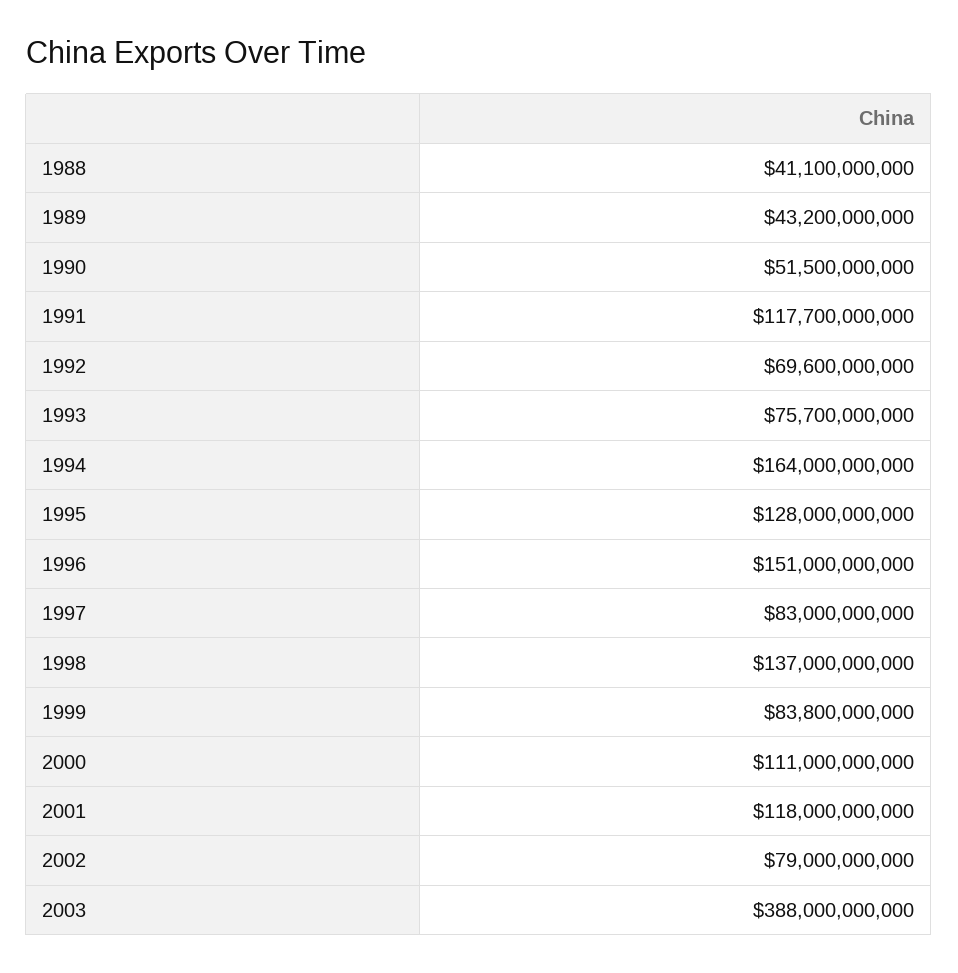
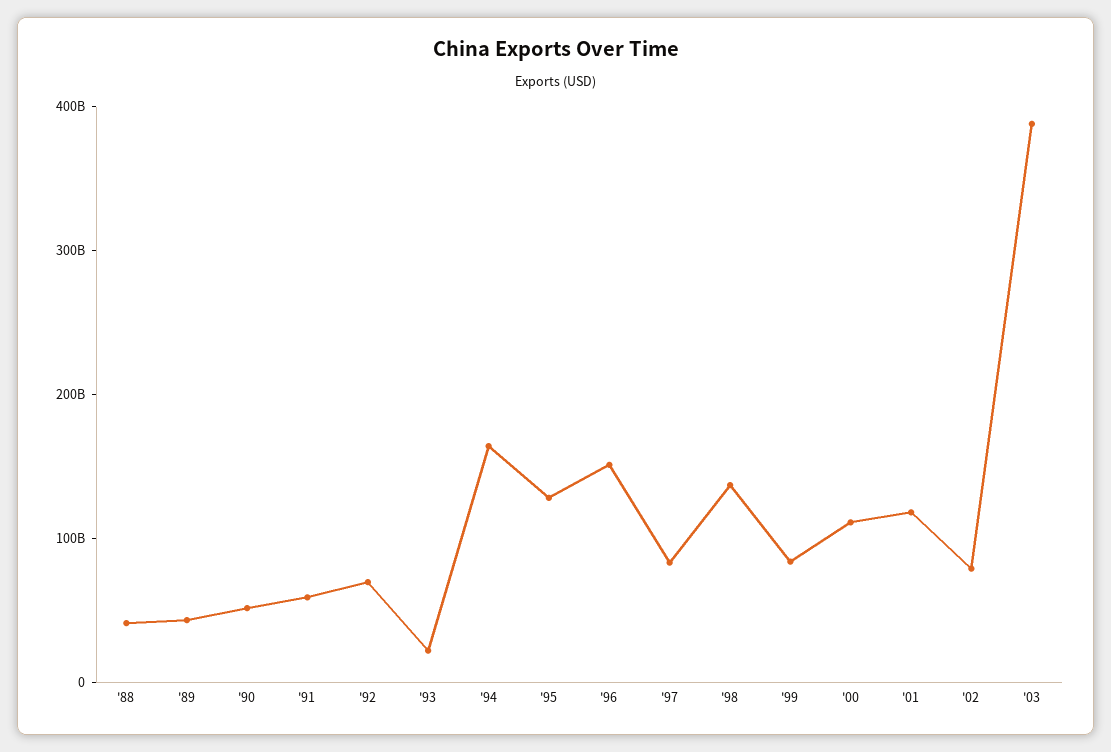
  {
    "1988": 41100000000,
    "1989": 43200000000,
    "1990": 51500000000,
-   "1991": 117700000000,
+   "1991": 60000000000,
    "1992": 69600000000,
-   "1993": 75700000000,
+   "1993": 20000000000,
    "1994": 164000000000,
    "1995": 128000000000,
    "1996": 151000000000,
    "1997": 83000000000,
    "1998": 137000000000,
    "1999": 83800000000,
    "2000": 111000000000,
    "2001": 118000000000,
    "2002": 79000000000,
    "2003": 388000000000
  }

